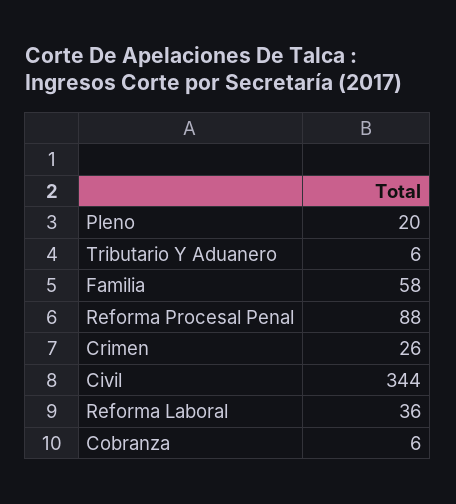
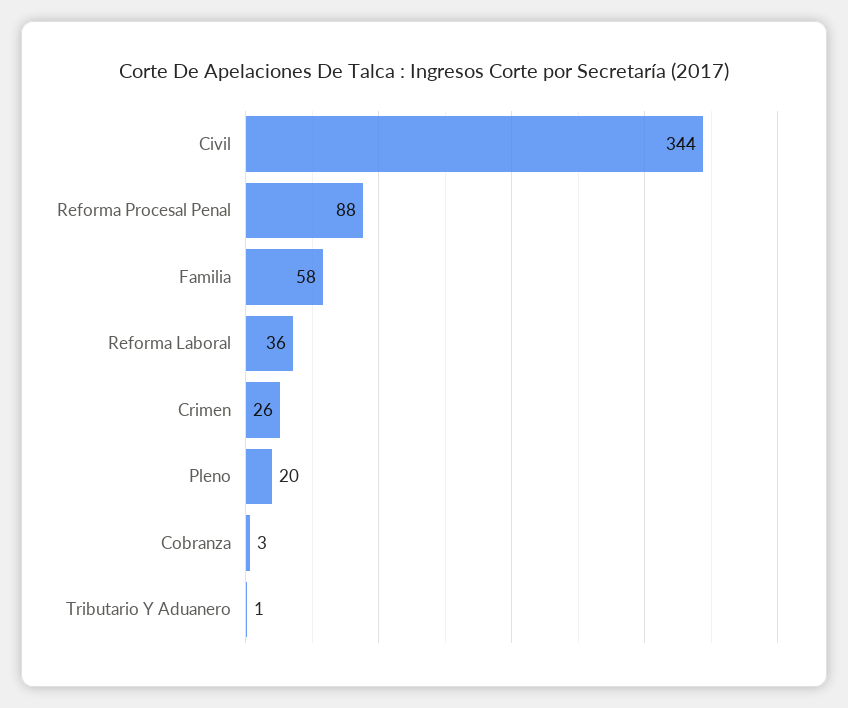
  {
    "Pleno": 20,
-   "Tributario Y Aduanero": 6,
+   "Tributario Y Aduanero": 1,
    "Familia": 58,
    "Reforma Procesal Penal": 88,
    "Crimen": 26,
    "Civil": 344,
    "Reforma Laboral": 36,
-   "Cobranza": 6
+   "Cobranza": 3
  }

